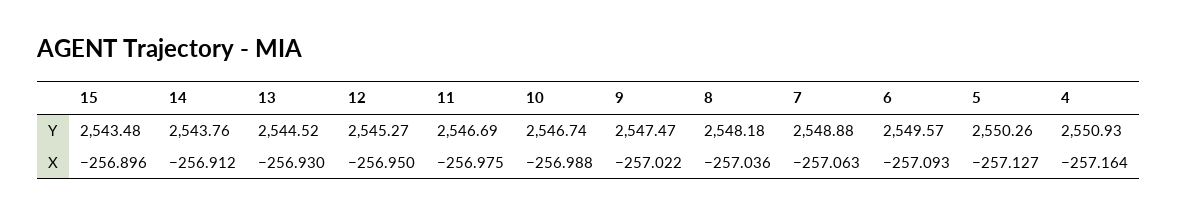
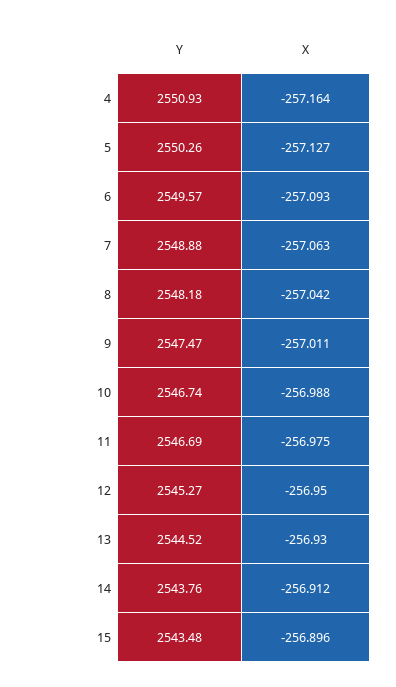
  {
    "15": {
      "Y": 2543.48,
      "X": -256.896
    },
    "14": {
      "Y": 2543.76,
      "X": -256.912
    },
    "13": {
      "Y": 2544.52,
      "X": -256.93
    },
    "12": {
      "Y": 2545.27,
      "X": -256.95
    },
    "11": {
      "Y": 2546.69,
      "X": -256.975
    },
    "10": {
      "Y": 2546.74,
      "X": -256.988
    },
    "9": {
      "Y": 2547.47,
-     "X": -257.022
+     "X": -257.011
    },
    "8": {
      "Y": 2548.18,
-     "X": -257.036
+     "X": -257.042
    },
    "7": {
      "Y": 2548.88,
      "X": -257.063
    },
    "6": {
      "Y": 2549.57,
      "X": -257.093
    },
    "5": {
      "Y": 2550.26,
      "X": -257.127
    },
    "4": {
      "Y": 2550.93,
      "X": -257.164
    }
  }

